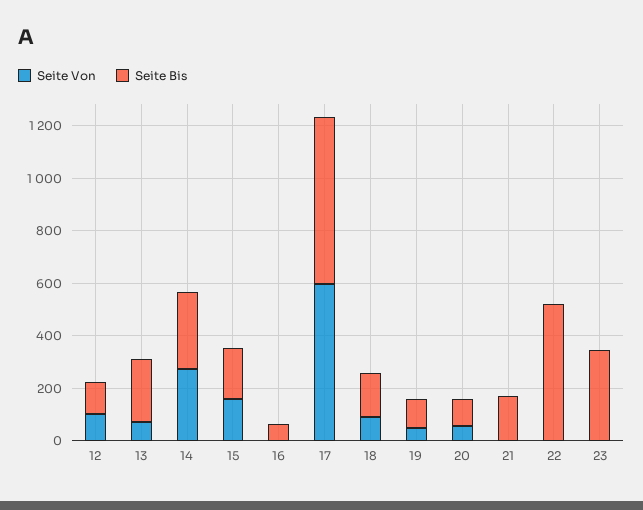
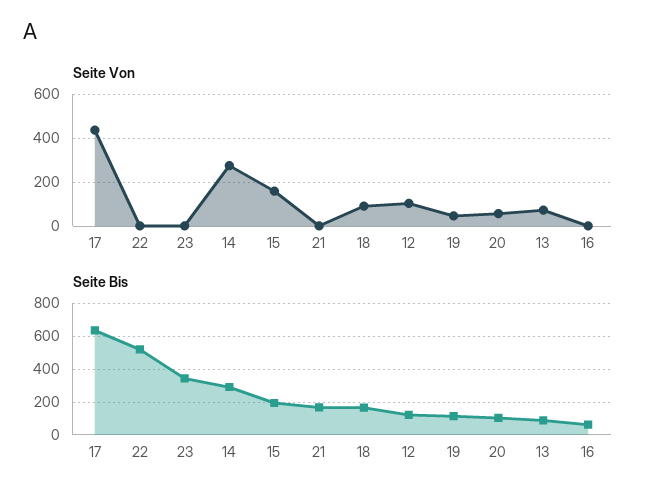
  {
    "Seite Von": {
      "12": 100,
      "13": 50,
      "14": 300,
      "15": 150,
      "16": 0,
-     "17": 600,
+     "17": 450,
      "18": 100,
      "19": 50,
      "20": 50,
      "21": 0,
      "22": 0,
      "23": 0
    },
    "Seite Bis": {
      "12": 100,
-     "13": 250,
+     "13": 100,
      "14": 300,
      "15": 200,
      "16": 50,
      "17": 650,
      "18": 150,
      "19": 100,
      "20": 100,
      "21": 150,
      "22": 500,
      "23": 350
    }
  }

